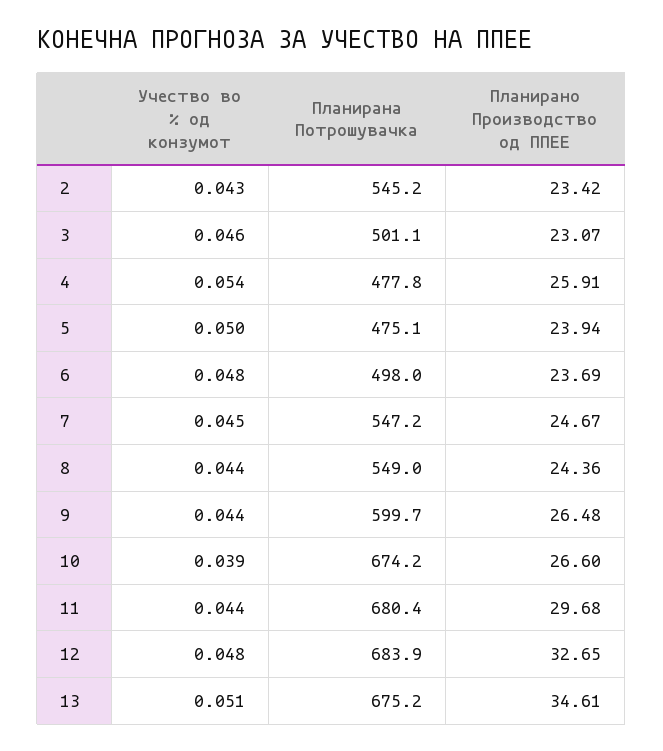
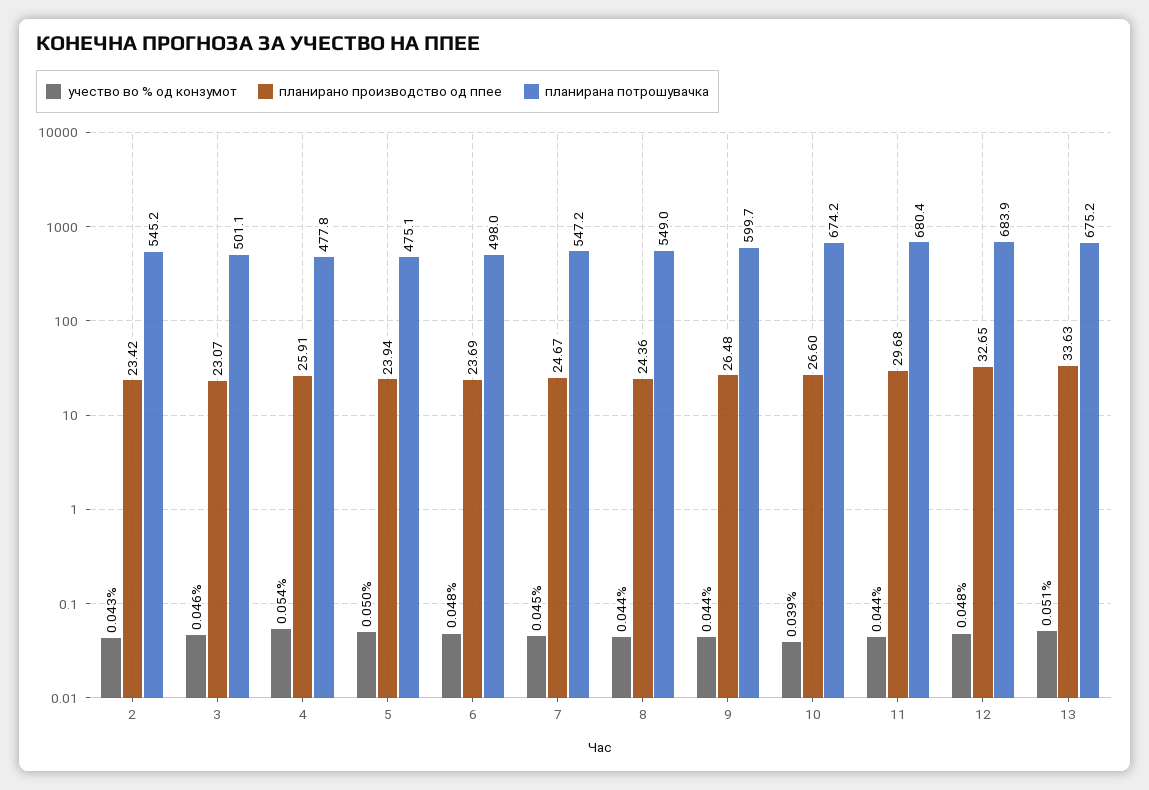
  {
    "Учество во % од конзумот": {
      "2": 0.043,
      "3": 0.046,
      "4": 0.054,
      "5": 0.05,
      "6": 0.048,
      "7": 0.045,
      "8": 0.044,
      "9": 0.044,
      "10": 0.039,
      "11": 0.044,
      "12": 0.048,
      "13": 0.051
    },
    "Планирана Потрошувачка": {
      "2": 545.2,
      "3": 501.1,
      "4": 477.8,
      "5": 475.1,
      "6": 498,
      "7": 547.2,
      "8": 549,
      "9": 599.7,
      "10": 674.2,
      "11": 680.4,
      "12": 683.9,
      "13": 675.2
    },
    "Планирано Производство од ППЕЕ": {
      "2": 23.42,
      "3": 23.07,
      "4": 25.91,
      "5": 23.94,
      "6": 23.69,
      "7": 24.67,
      "8": 24.36,
      "9": 26.48,
      "10": 26.6,
      "11": 29.68,
      "12": 32.65,
-     "13": 34.61
+     "13": 33.63
    }
  }

